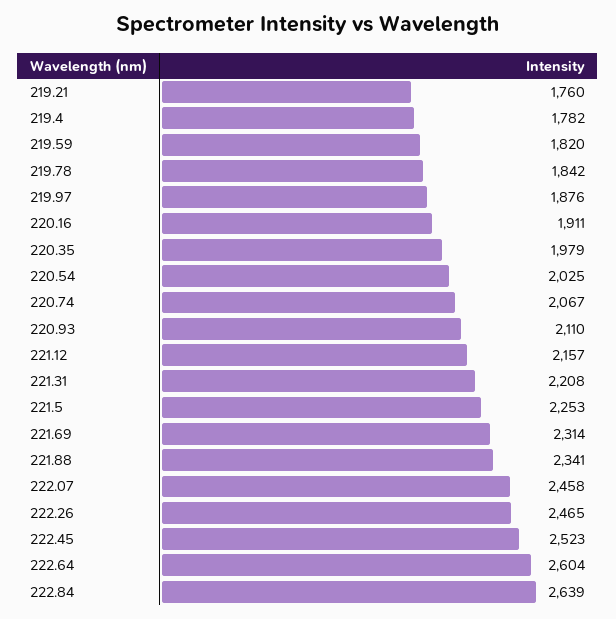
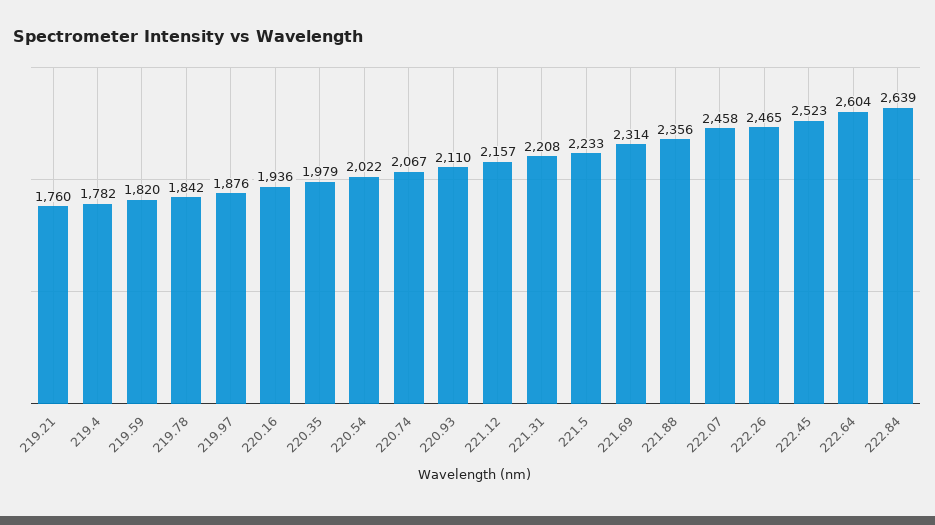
  {
    "219.21": 1760,
    "219.4": 1782,
    "219.59": 1820,
    "219.78": 1842,
    "219.97": 1876,
-   "220.16": 1911,
+   "220.16": 1936,
    "220.35": 1979,
-   "220.54": 2025,
+   "220.54": 2022,
    "220.74": 2067,
    "220.93": 2110,
    "221.12": 2157,
    "221.31": 2208,
-   "221.5": 2253,
+   "221.5": 2233,
    "221.69": 2314,
-   "221.88": 2341,
+   "221.88": 2356,
    "222.07": 2458,
    "222.26": 2465,
    "222.45": 2523,
    "222.64": 2604,
    "222.84": 2639
  }

